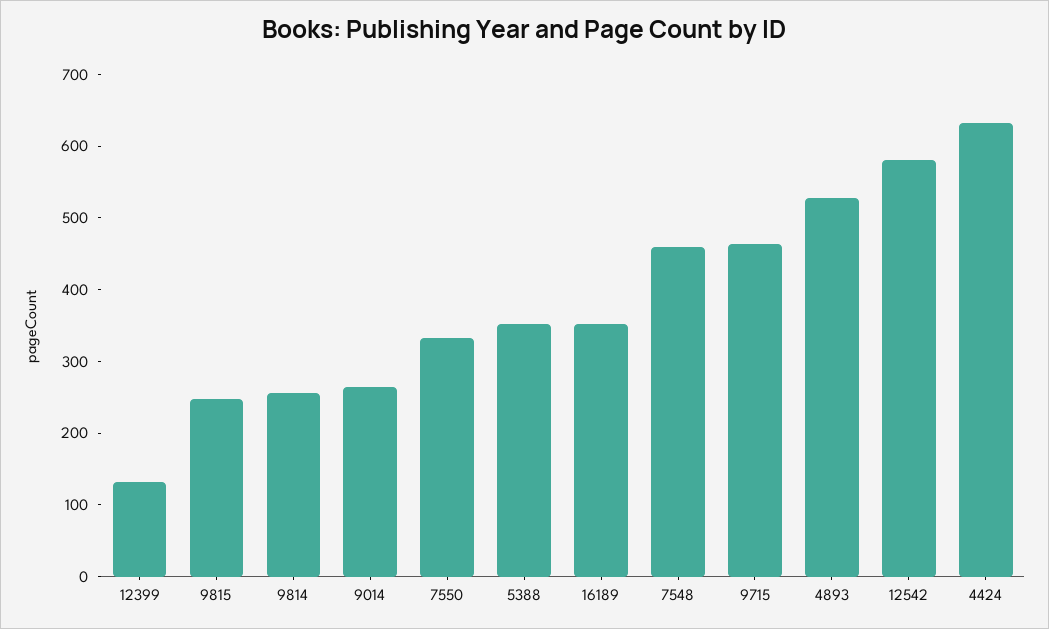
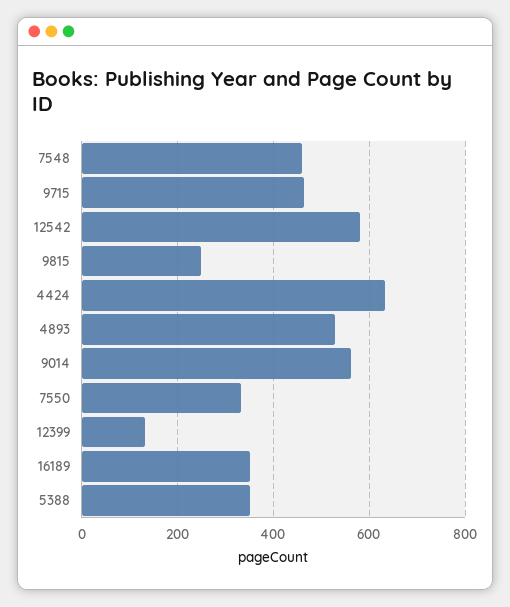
  {
    "12399": 140,
    "9815": 240,
-   "9814": 260,
-   "9014": 260,
+   "9014": 560,
    "7550": 340,
    "5388": 360,
    "16189": 360,
    "7548": 460,
    "9715": 460,
    "4893": 520,
    "12542": 580,
    "4424": 640
  }

